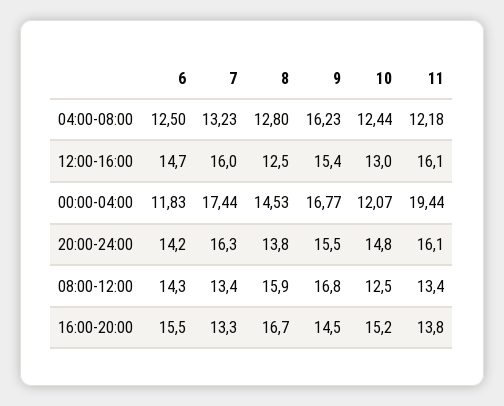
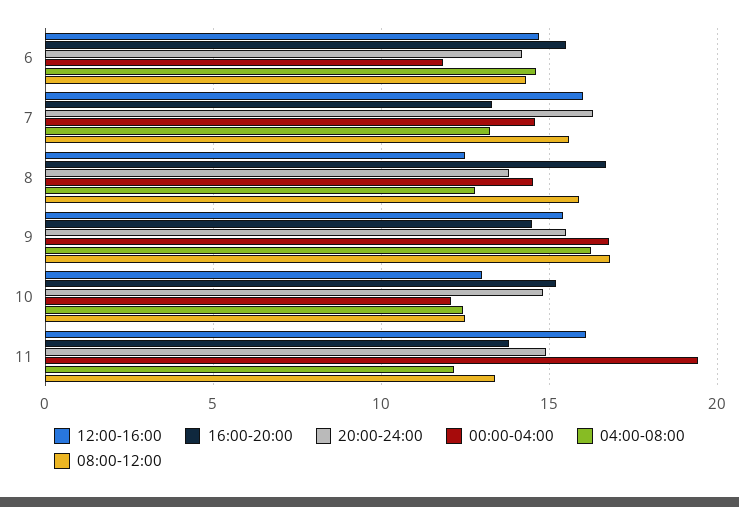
  {
    "04:00-08:00": {
-     "6": 12.5,
+     "6": 14.5,
      "7": 13.23,
      "8": 12.8,
      "9": 16.23,
      "10": 12.44,
      "11": 12.18
    },
    "12:00-16:00": {
      "6": 14.7,
      "7": 16,
      "8": 12.5,
      "9": 15.4,
      "10": 13,
      "11": 16.1
    },
    "00:00-04:00": {
      "6": 11.83,
-     "7": 17.44,
+     "7": 14.5,
      "8": 14.53,
      "9": 16.77,
      "10": 12.07,
      "11": 19.44
    },
    "20:00-24:00": {
      "6": 14.2,
      "7": 16.3,
      "8": 13.8,
      "9": 15.5,
      "10": 14.8,
-     "11": 16.1
+     "11": 15
    },
    "08:00-12:00": {
      "6": 14.3,
-     "7": 13.4,
+     "7": 15.5,
      "8": 15.9,
      "9": 16.8,
      "10": 12.5,
      "11": 13.4
    },
    "16:00-20:00": {
      "6": 15.5,
      "7": 13.3,
      "8": 16.7,
      "9": 14.5,
      "10": 15.2,
      "11": 13.8
    }
  }

